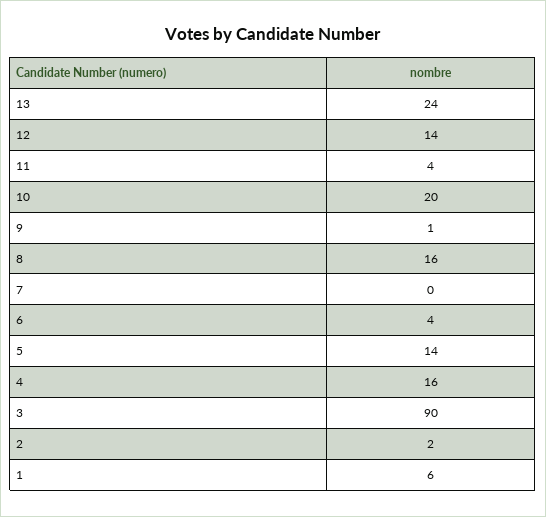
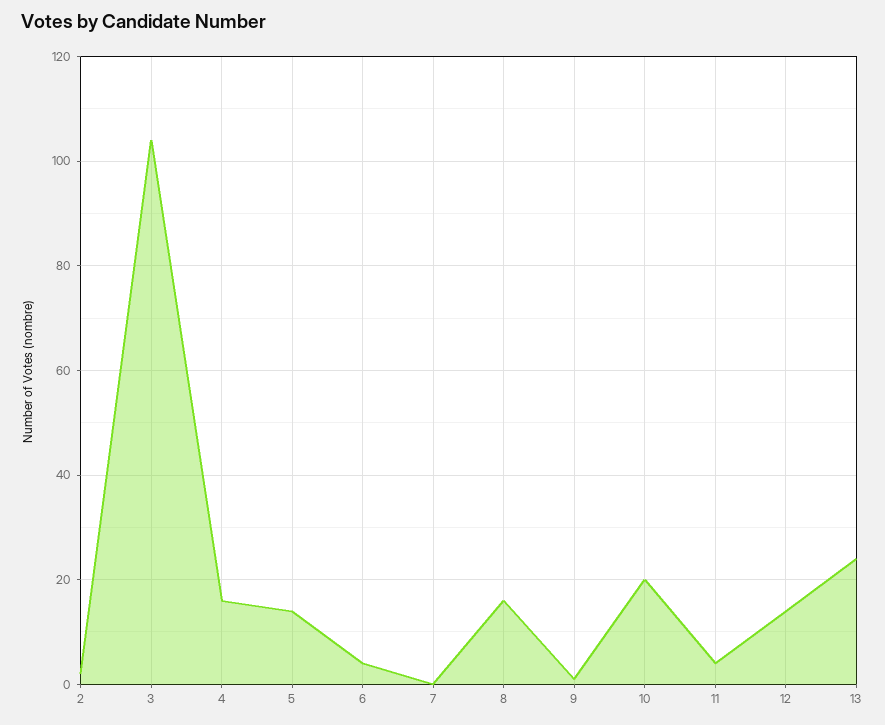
  {
    "13": 24,
    "12": 14,
    "11": 4,
    "10": 20,
    "9": 1,
    "8": 16,
    "7": 0,
    "6": 4,
    "5": 14,
    "4": 16,
-   "3": 90,
+   "3": 105,
-   "2": 2,
+   "2": 2
-   "1": 6
  }

